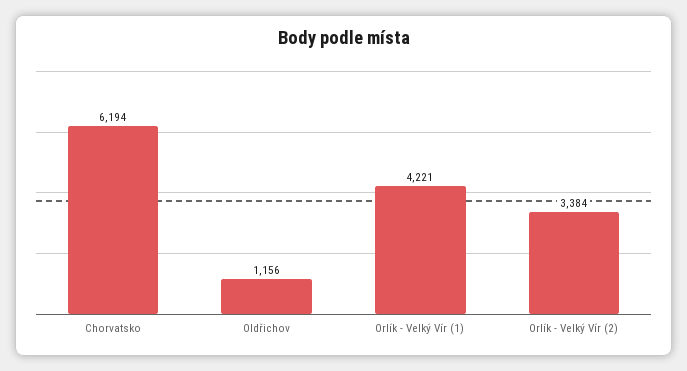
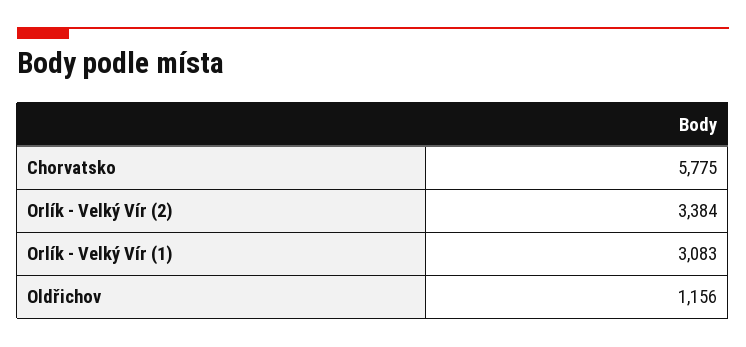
  {
-   "Chorvatsko": 6194,
+   "Chorvatsko": 5775,
    "Oldřichov": 1156,
-   "Orlík - Velký Vír (1)": 4221,
+   "Orlík - Velký Vír (1)": 3083,
    "Orlík - Velký Vír (2)": 3384
  }

